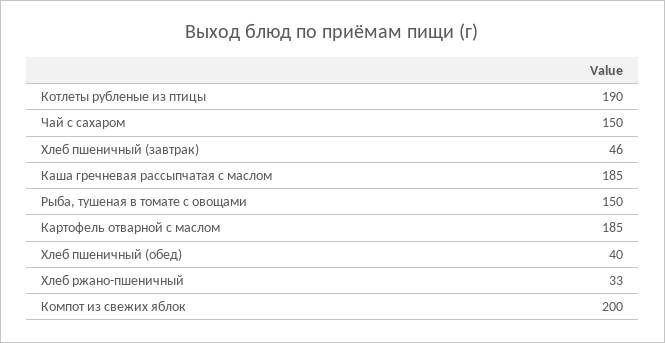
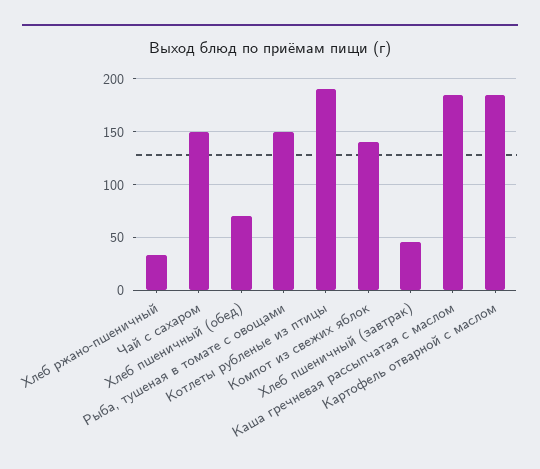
  {
    "Котлеты рубленые из птицы": 190,
    "Чай с сахаром": 150,
    "Хлеб пшеничный (завтрак)": 46,
    "Каша гречневая рассыпчатая с маслом": 185,
    "Рыба, тушеная в томате с овощами": 150,
    "Картофель отварной с маслом": 185,
-   "Хлеб пшеничный (обед)": 40,
+   "Хлеб пшеничный (обед)": 70,
    "Хлеб ржано-пшеничный": 33,
-   "Компот из свежих яблок": 200
+   "Компот из свежих яблок": 140
  }

